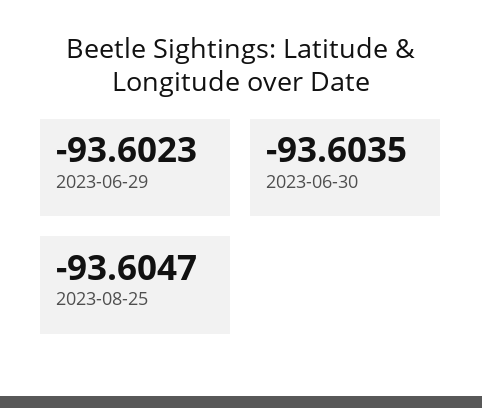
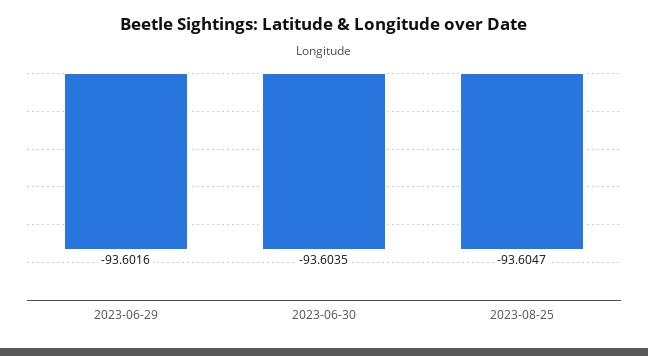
  {
-   "2023-06-29": -93.6023,
+   "2023-06-29": -93.6016,
    "2023-06-30": -93.6035,
    "2023-08-25": -93.6047
  }

